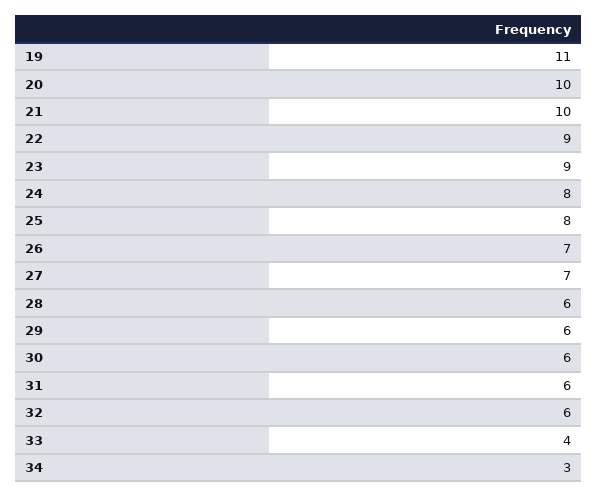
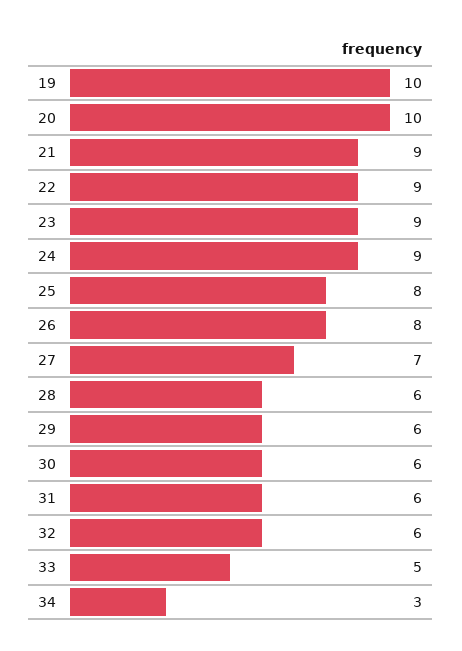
  {
-   "19": 11,
+   "19": 10,
    "20": 10,
-   "21": 10,
+   "21": 9,
    "22": 9,
    "23": 9,
-   "24": 8,
+   "24": 9,
    "25": 8,
-   "26": 7,
+   "26": 8,
    "27": 7,
    "28": 6,
    "29": 6,
    "30": 6,
    "31": 6,
    "32": 6,
-   "33": 4,
+   "33": 5,
    "34": 3
  }

